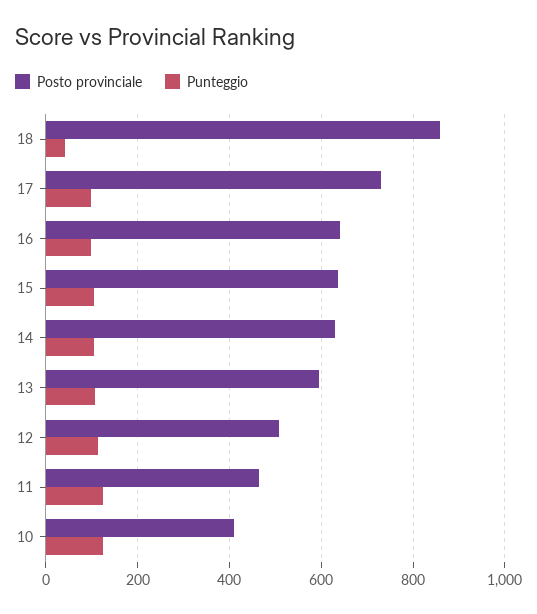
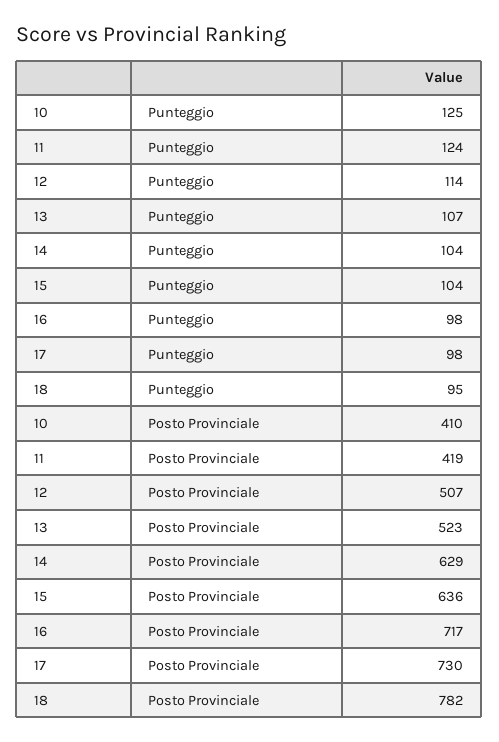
  {
    "Posto provinciale": {
-     "18": 860,
+     "18": 782,
      "17": 730,
-     "16": 640,
+     "16": 717,
      "15": 636,
      "14": 629,
-     "13": 600,
+     "13": 523,
      "12": 507,
-     "11": 460,
+     "11": 419,
      "10": 410
    },
    "Punteggio": {
-     "18": 40,
+     "18": 95,
      "17": 98,
      "16": 98,
      "15": 104,
      "14": 104,
      "13": 107,
      "12": 114,
      "11": 124,
      "10": 125
    }
  }

